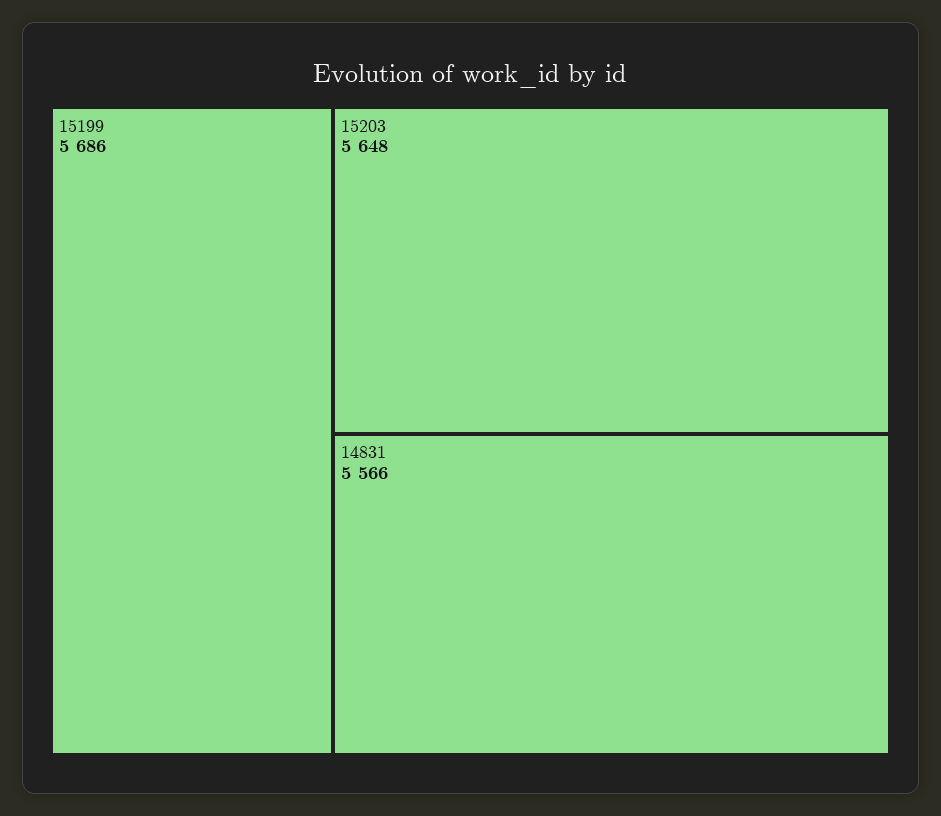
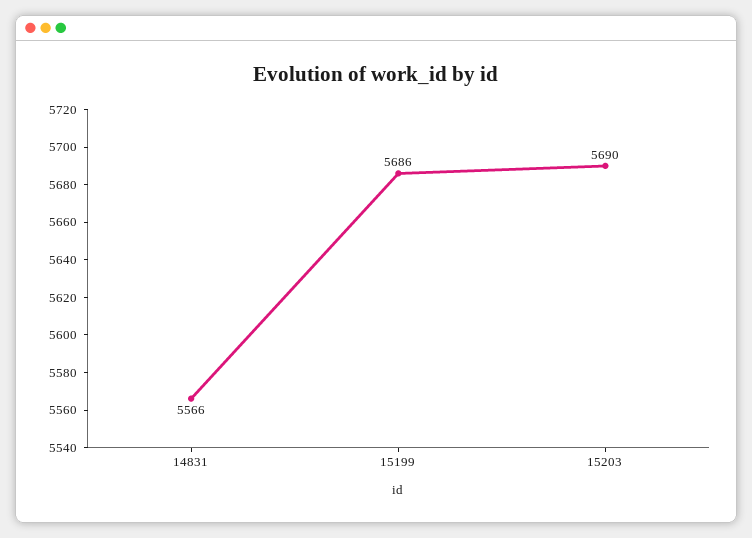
  {
    "15199": 5686,
-   "15203": 5648,
+   "15203": 5690,
    "14831": 5566
  }

